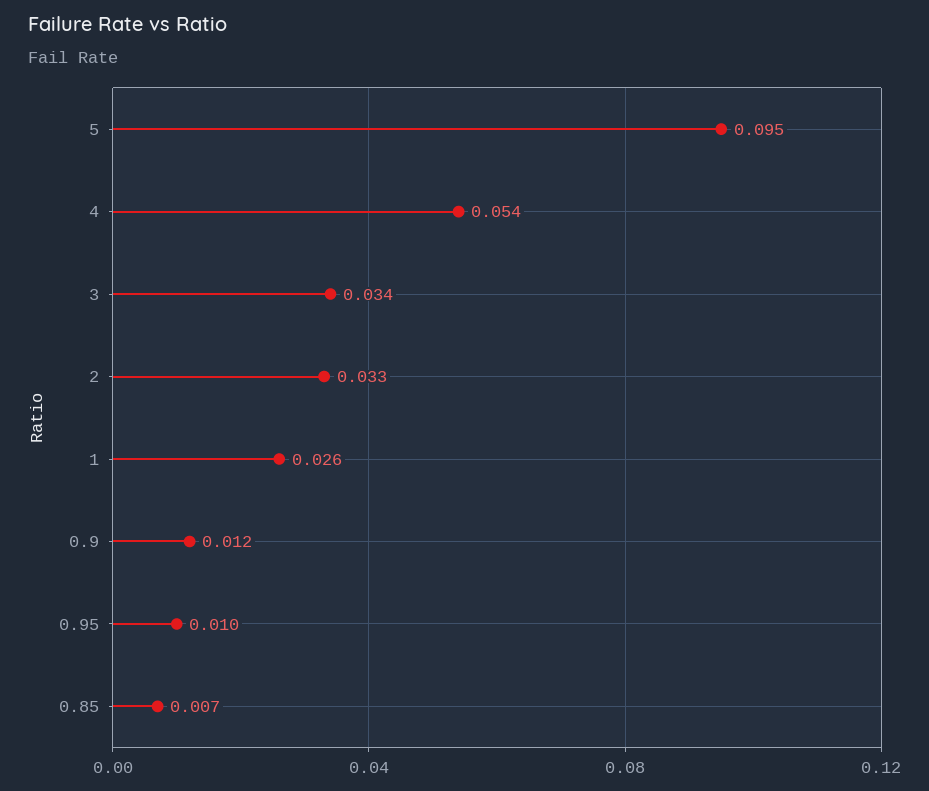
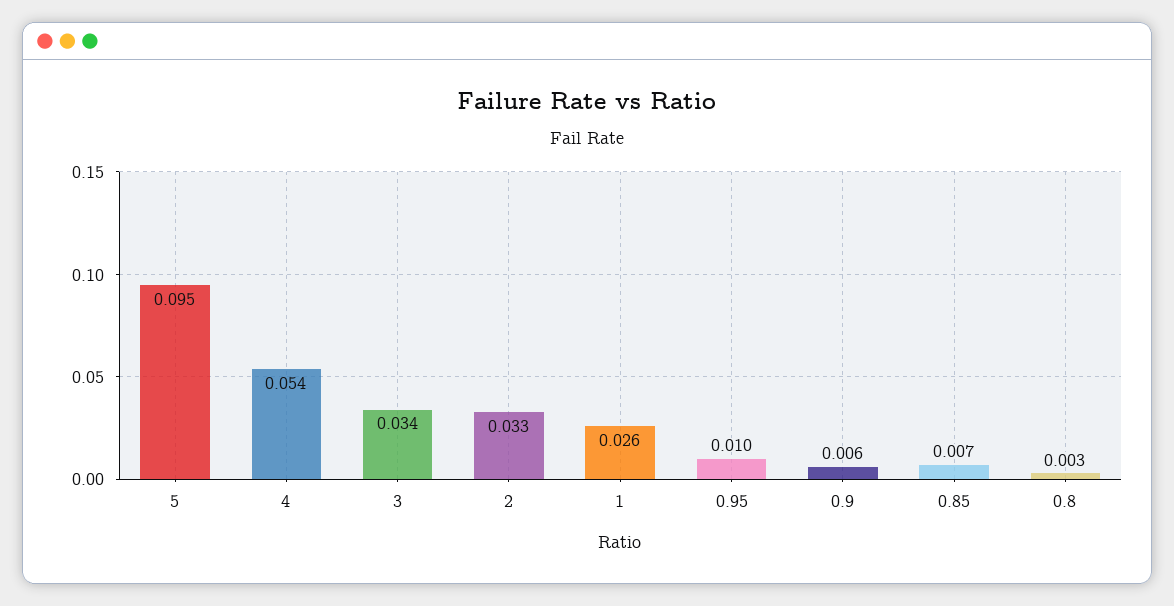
  {
    "5": 0.095,
    "4": 0.054,
    "3": 0.034,
    "2": 0.033,
    "1": 0.026,
-   "0.9": 0.012,
+   "0.9": 0.006,
    "0.95": 0.01,
-   "0.85": 0.007
+   "0.85": 0.007,
+   "0.8": 0.003
  }

